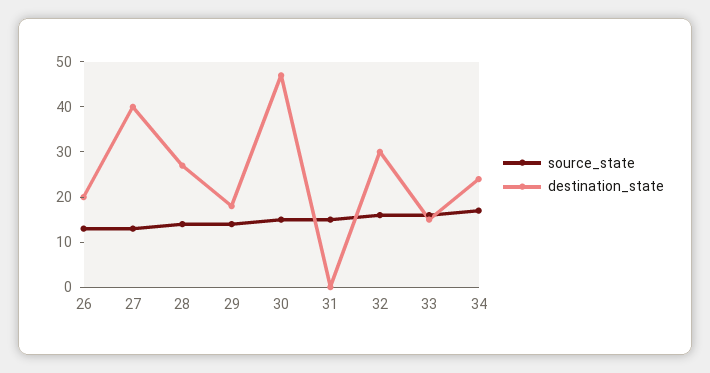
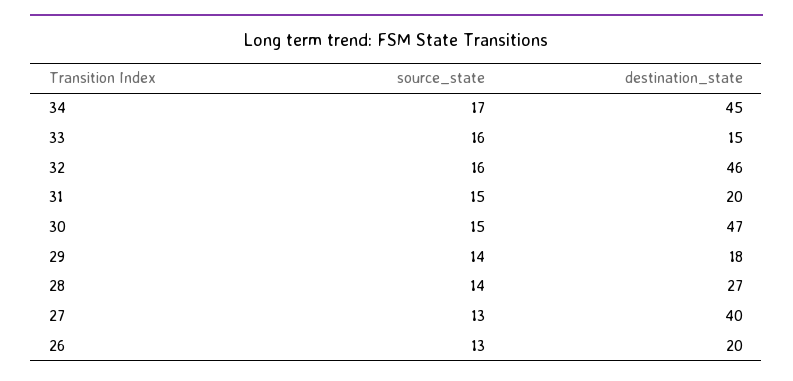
  {
    "source_state": {
      "26": 13,
      "27": 13,
      "28": 14,
      "29": 14,
      "30": 15,
      "31": 15,
      "32": 16,
      "33": 16,
      "34": 17
    },
    "destination_state": {
      "26": 20,
      "27": 40,
      "28": 27,
      "29": 18,
      "30": 47,
-     "31": 0,
+     "31": 20,
-     "32": 30,
+     "32": 46,
      "33": 15,
-     "34": 25
+     "34": 45
    }
  }

